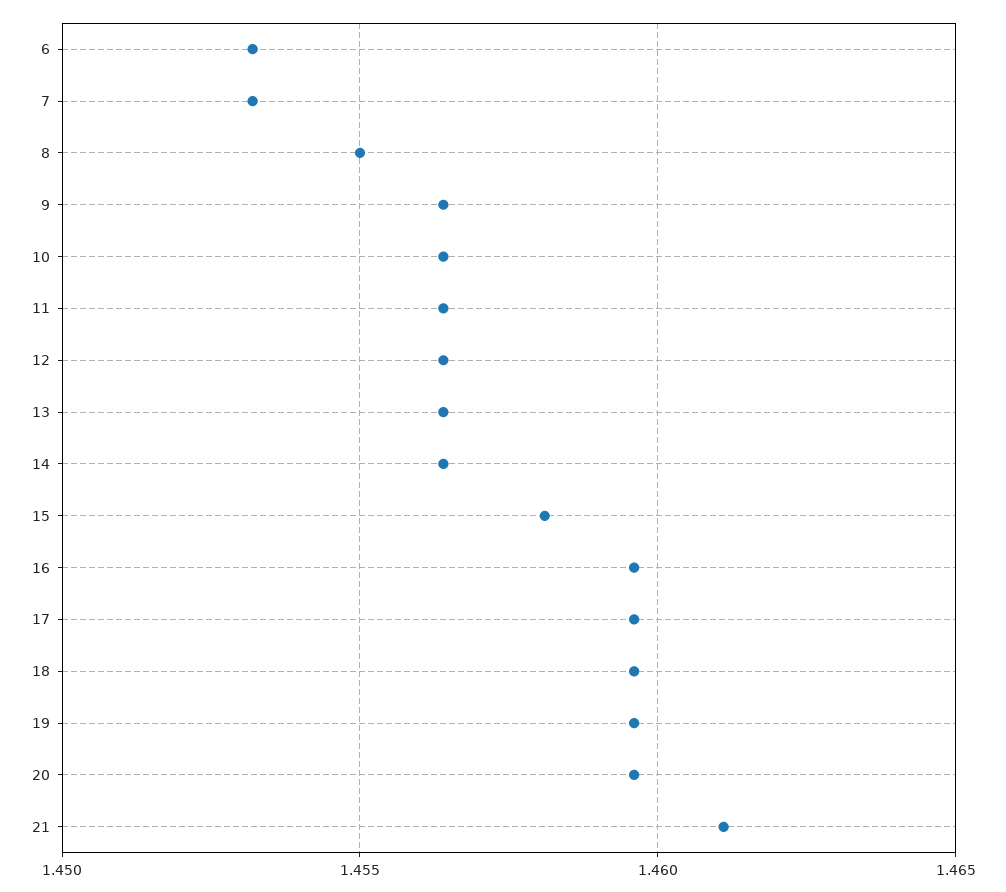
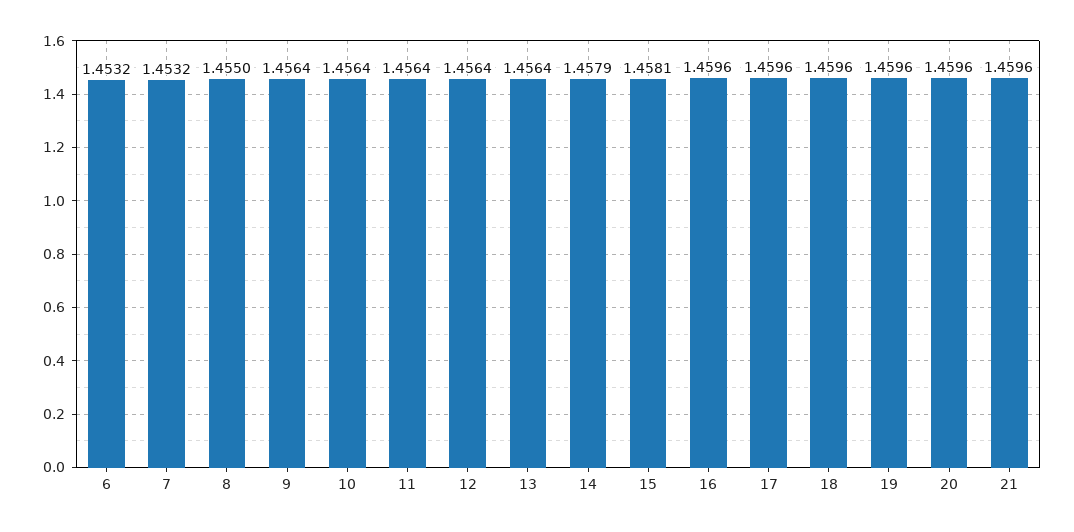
  {
    "6": 1.4532,
    "7": 1.4532,
    "8": 1.455,
    "9": 1.4564,
    "10": 1.4564,
    "11": 1.4564,
    "12": 1.4564,
    "13": 1.4564,
-   "14": 1.4565,
+   "14": 1.4579,
    "15": 1.4581,
    "16": 1.4596,
    "17": 1.4596,
    "18": 1.4596,
    "19": 1.4596,
    "20": 1.4596,
-   "21": 1.461
+   "21": 1.4596
  }

